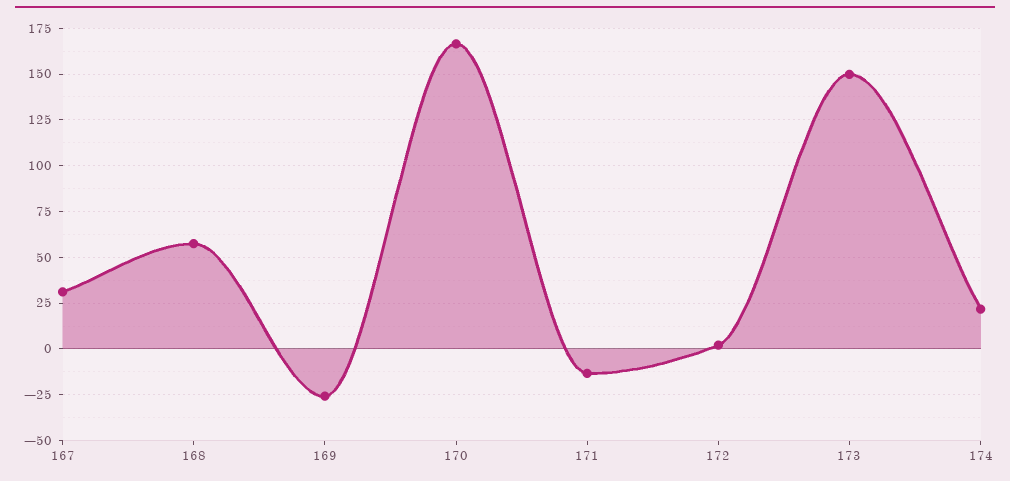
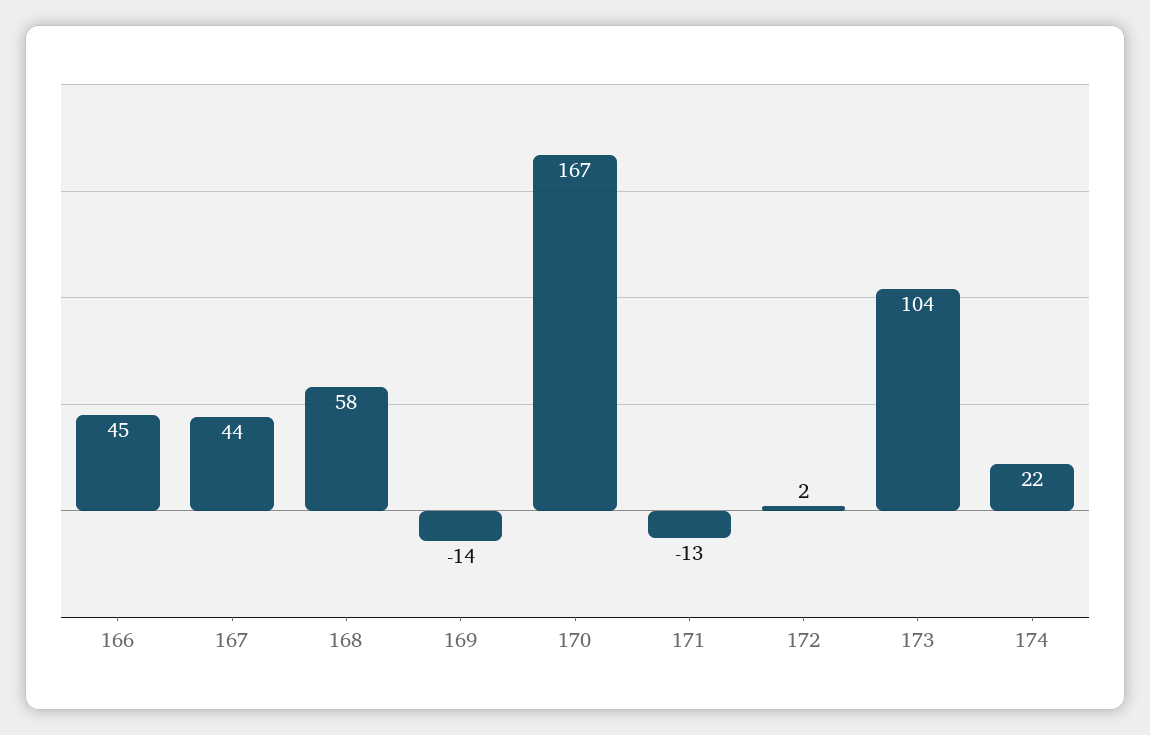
  {
-   "167": 30,
+   "167": 44,
    "168": 58,
-   "169": -25,
+   "169": -14,
    "170": 167,
    "171": -13,
    "172": 2,
-   "173": 150,
+   "173": 104,
-   "174": 22
+   "174": 22,
+   "166": 45
  }

